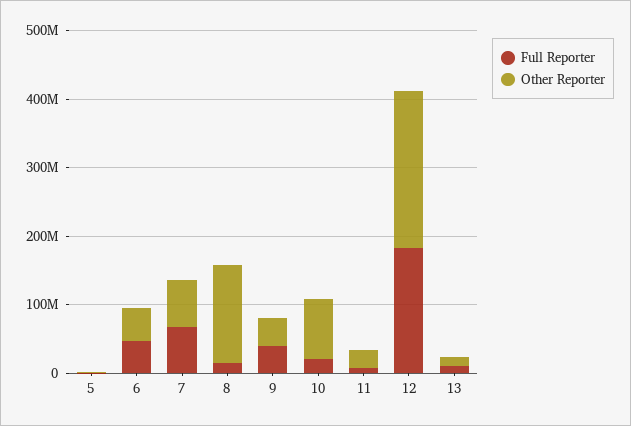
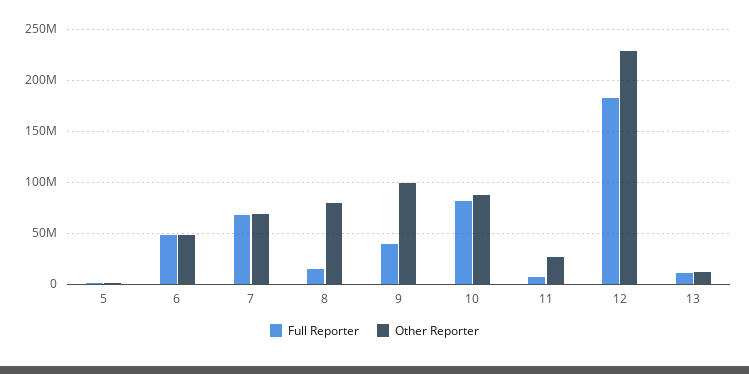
  {
    "Full Reporter": {
      "5": 0,
      "6": 50000000,
      "7": 70000000,
      "8": 20000000,
      "9": 40000000,
-     "10": 20000000,
+     "10": 80000000,
      "11": 10000000,
      "12": 180000000,
      "13": 10000000
    },
    "Other Reporter": {
      "5": 0,
      "6": 50000000,
      "7": 70000000,
-     "8": 140000000,
+     "8": 80000000,
-     "9": 40000000,
+     "9": 100000000,
      "10": 90000000,
      "11": 30000000,
      "12": 230000000,
      "13": 10000000
    }
  }

